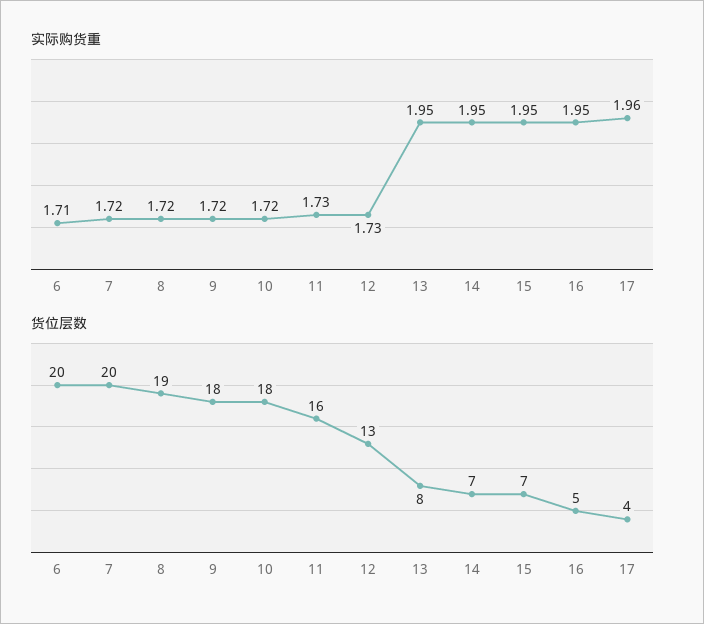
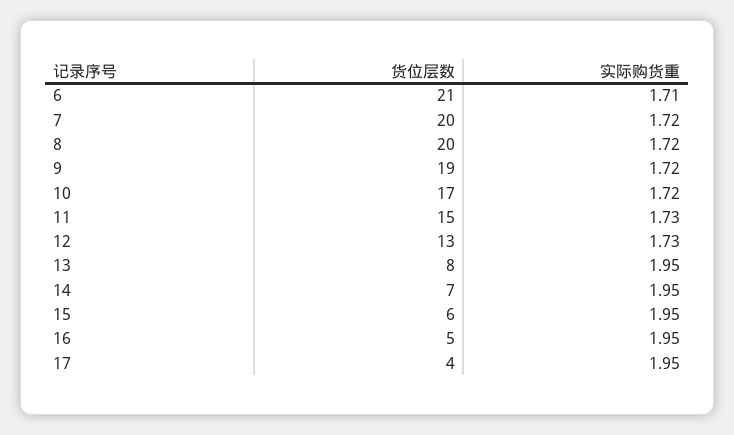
  {
    "实际购货重": {
      "6": 1.71,
      "7": 1.72,
      "8": 1.72,
      "9": 1.72,
      "10": 1.72,
      "11": 1.73,
      "12": 1.73,
      "13": 1.95,
      "14": 1.95,
      "15": 1.95,
      "16": 1.95,
-     "17": 1.96
+     "17": 1.95
    },
    "货位层数": {
-     "6": 20,
+     "6": 21,
      "7": 20,
-     "8": 19,
+     "8": 20,
-     "9": 18,
+     "9": 19,
-     "10": 18,
+     "10": 17,
-     "11": 16,
+     "11": 15,
      "12": 13,
      "13": 8,
      "14": 7,
-     "15": 7,
+     "15": 6,
      "16": 5,
      "17": 4
    }
  }

